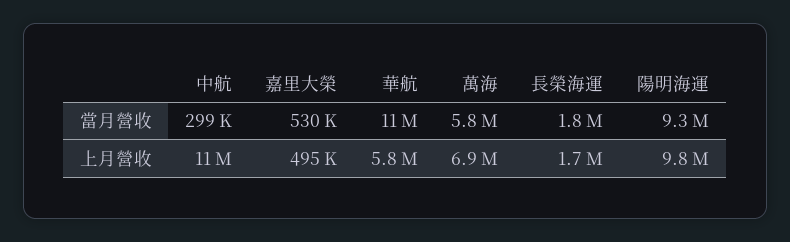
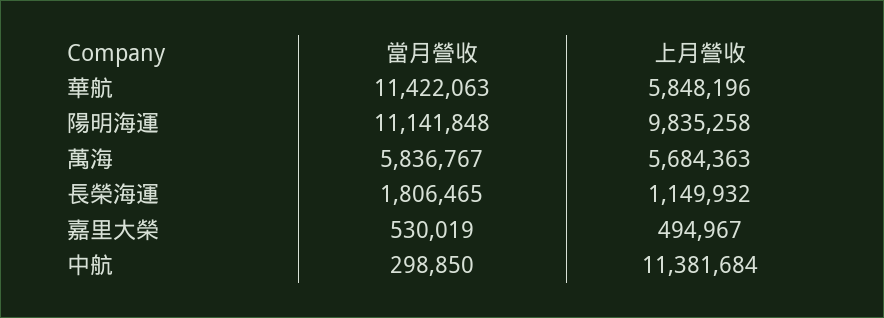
  {
    "中航": {
      "當月營收": 298850,
      "上月營收": 11381684
    },
    "嘉里大榮": {
      "當月營收": 530019,
      "上月營收": 494967
    },
    "華航": {
      "當月營收": 11422063,
      "上月營收": 5848196
    },
    "萬海": {
      "當月營收": 5836767,
-     "上月營收": 6900000
+     "上月營收": 5684363
    },
    "長榮海運": {
      "當月營收": 1806465,
-     "上月營收": 1700000
+     "上月營收": 1149932
    },
    "陽明海運": {
-     "當月營收": 9300000,
+     "當月營收": 11141848,
      "上月營收": 9835258
    }
  }

